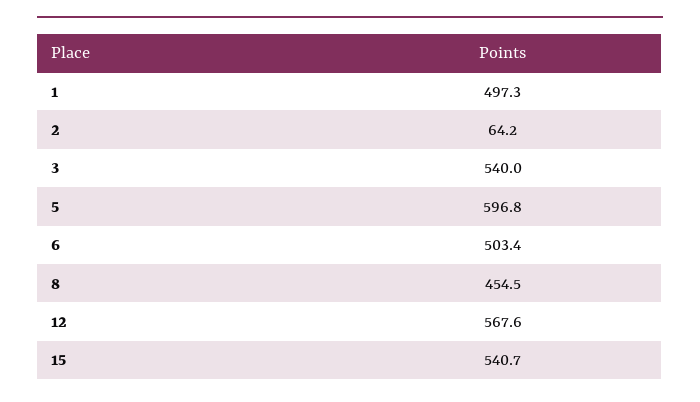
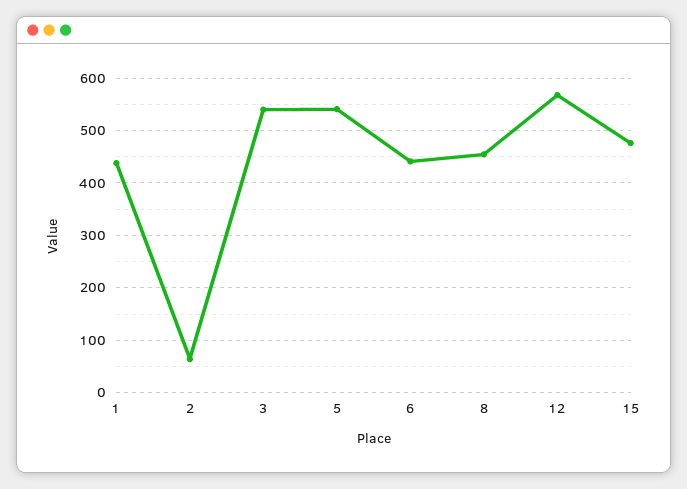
  {
-   "1": 497.3,
+   "1": 440,
    "2": 64.2,
    "3": 540,
-   "5": 596.8,
+   "5": 540,
-   "6": 503.4,
+   "6": 440,
    "8": 454.5,
    "12": 567.6,
-   "15": 540.7
+   "15": 480
  }

